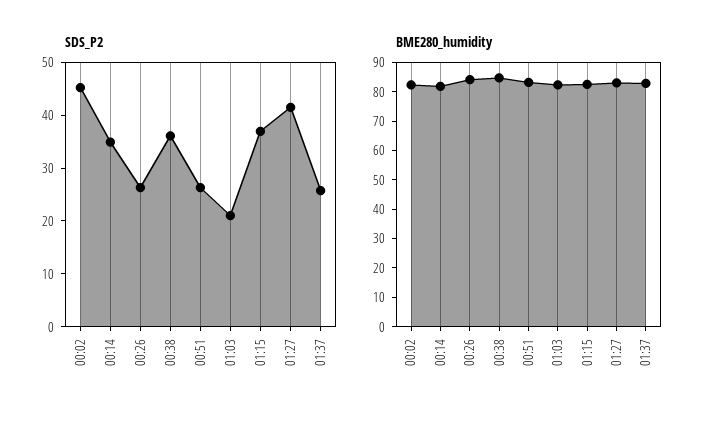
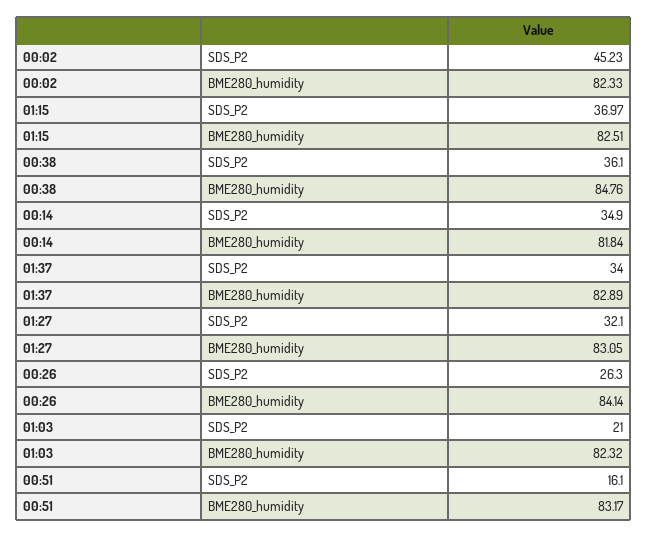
  {
    "SDS_P2": {
      "00:02": 45.23,
      "00:14": 34.9,
      "00:26": 26.3,
      "00:38": 36.1,
-     "00:51": 26,
+     "00:51": 16.1,
      "01:03": 21,
      "01:15": 36.97,
-     "01:27": 42,
+     "01:27": 32.1,
-     "01:37": 26
+     "01:37": 34
    },
    "BME280_humidity": {
      "00:02": 82.33,
      "00:14": 81.84,
      "00:26": 84.14,
      "00:38": 84.76,
      "00:51": 83.17,
      "01:03": 82.32,
      "01:15": 82.51,
      "01:27": 83.05,
      "01:37": 82.89
    }
  }

